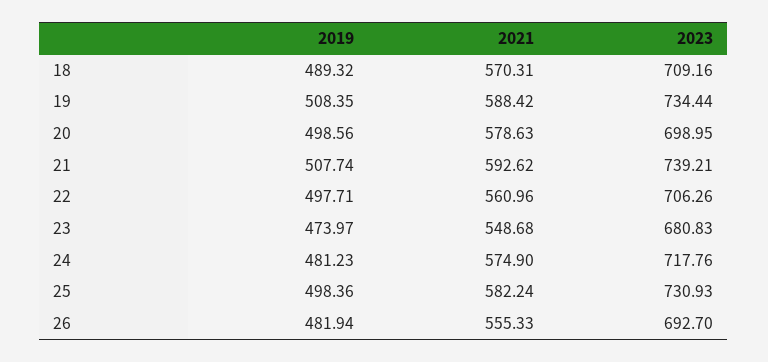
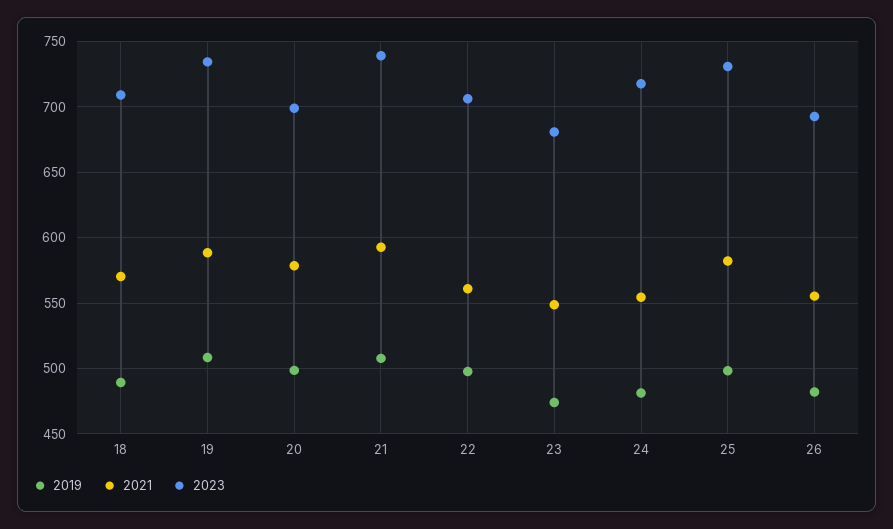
  {
    "2019": {
      "18": 489.32,
      "19": 508.35,
      "20": 498.56,
      "21": 507.74,
      "22": 497.71,
      "23": 473.97,
      "24": 481.23,
      "25": 498.36,
      "26": 481.94
    },
    "2021": {
      "18": 570.31,
      "19": 588.42,
      "20": 578.63,
      "21": 592.62,
      "22": 560.96,
      "23": 548.68,
-     "24": 574.9,
+     "24": 555,
      "25": 582.24,
      "26": 555.33
    },
    "2023": {
      "18": 709.16,
      "19": 734.44,
      "20": 698.95,
      "21": 739.21,
      "22": 706.26,
      "23": 680.83,
      "24": 717.76,
      "25": 730.93,
      "26": 692.7
    }
  }

